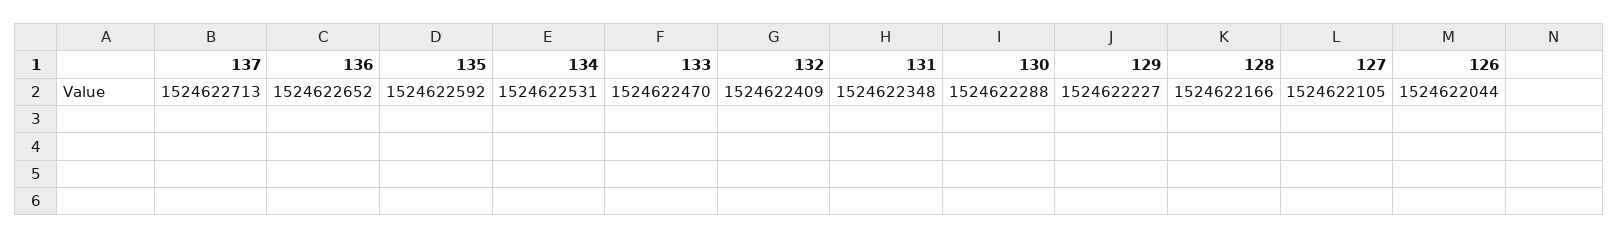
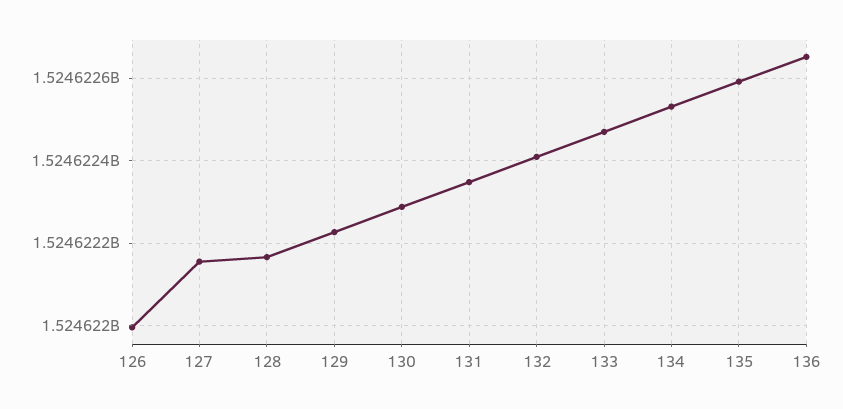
  {
-   "137": 1524622713,
    "136": 1524622652,
    "135": 1524622592,
    "134": 1524622531,
    "133": 1524622470,
    "132": 1524622409,
    "131": 1524622348,
    "130": 1524622288,
    "129": 1524622227,
    "128": 1524622166,
-   "127": 1524622105,
+   "127": 1524622160,
-   "126": 1524622044
+   "126": 1524622000
  }

